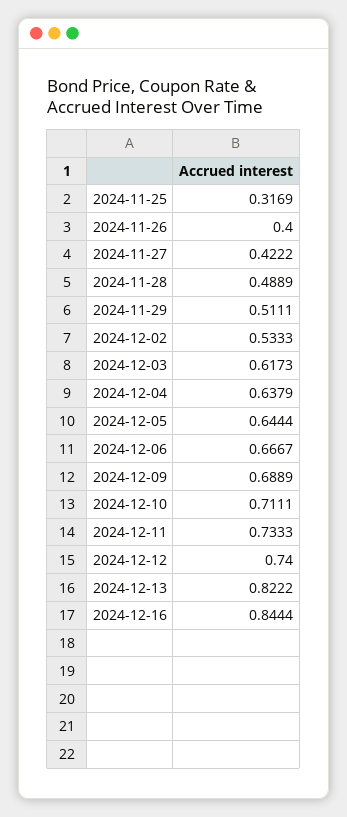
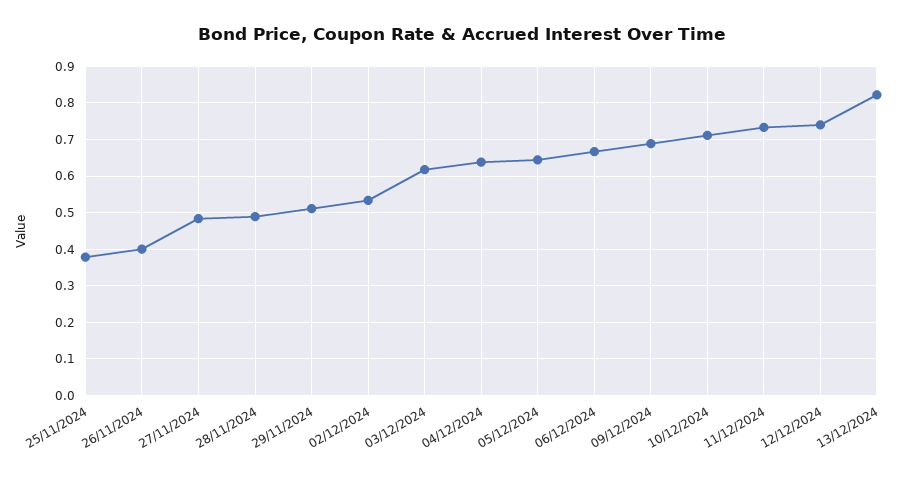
  {
-   "2024-11-25": 0.3169,
+   "2024-11-25": 0.38,
    "2024-11-26": 0.4,
-   "2024-11-27": 0.4222,
+   "2024-11-27": 0.48,
    "2024-11-28": 0.4889,
    "2024-11-29": 0.5111,
    "2024-12-02": 0.5333,
    "2024-12-03": 0.6173,
    "2024-12-04": 0.6379,
    "2024-12-05": 0.6444,
    "2024-12-06": 0.6667,
    "2024-12-09": 0.6889,
    "2024-12-10": 0.7111,
    "2024-12-11": 0.7333,
    "2024-12-12": 0.74,
-   "2024-12-13": 0.8222,
+   "2024-12-13": 0.8222
-   "2024-12-16": 0.8444
  }

